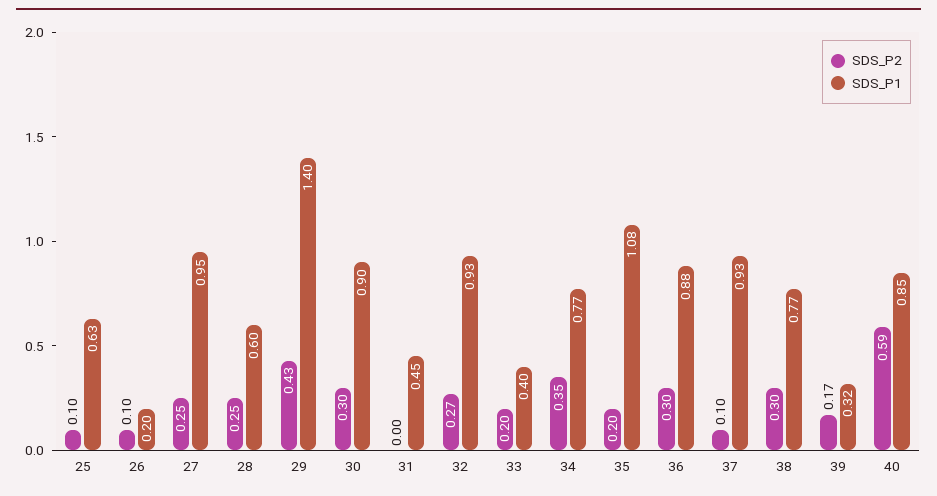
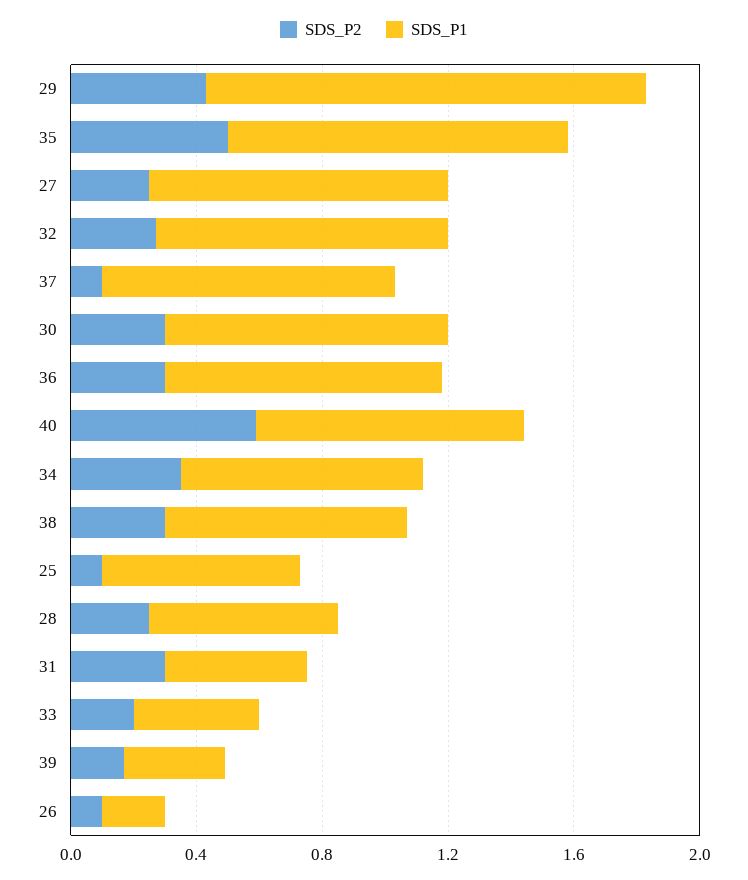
  {
    "SDS_P2": {
      "25": 0.1,
      "26": 0.1,
      "27": 0.25,
      "28": 0.25,
      "29": 0.43,
      "30": 0.3,
-     "31": 0,
+     "31": 0.3,
      "32": 0.27,
      "33": 0.2,
      "34": 0.35,
-     "35": 0.2,
+     "35": 0.5,
      "36": 0.3,
      "37": 0.1,
      "38": 0.3,
      "39": 0.17,
      "40": 0.59
    },
    "SDS_P1": {
      "25": 0.63,
      "26": 0.2,
      "27": 0.95,
      "28": 0.6,
      "29": 1.4,
      "30": 0.9,
      "31": 0.45,
      "32": 0.93,
      "33": 0.4,
      "34": 0.77,
      "35": 1.08,
      "36": 0.88,
      "37": 0.93,
      "38": 0.77,
      "39": 0.32,
      "40": 0.85
    }
  }

